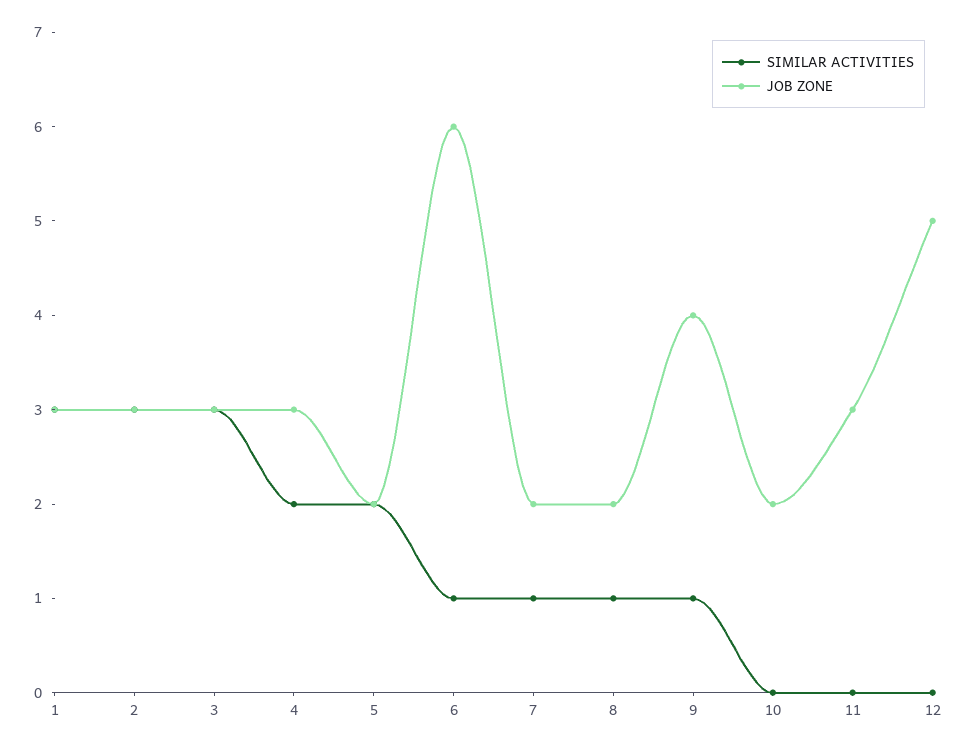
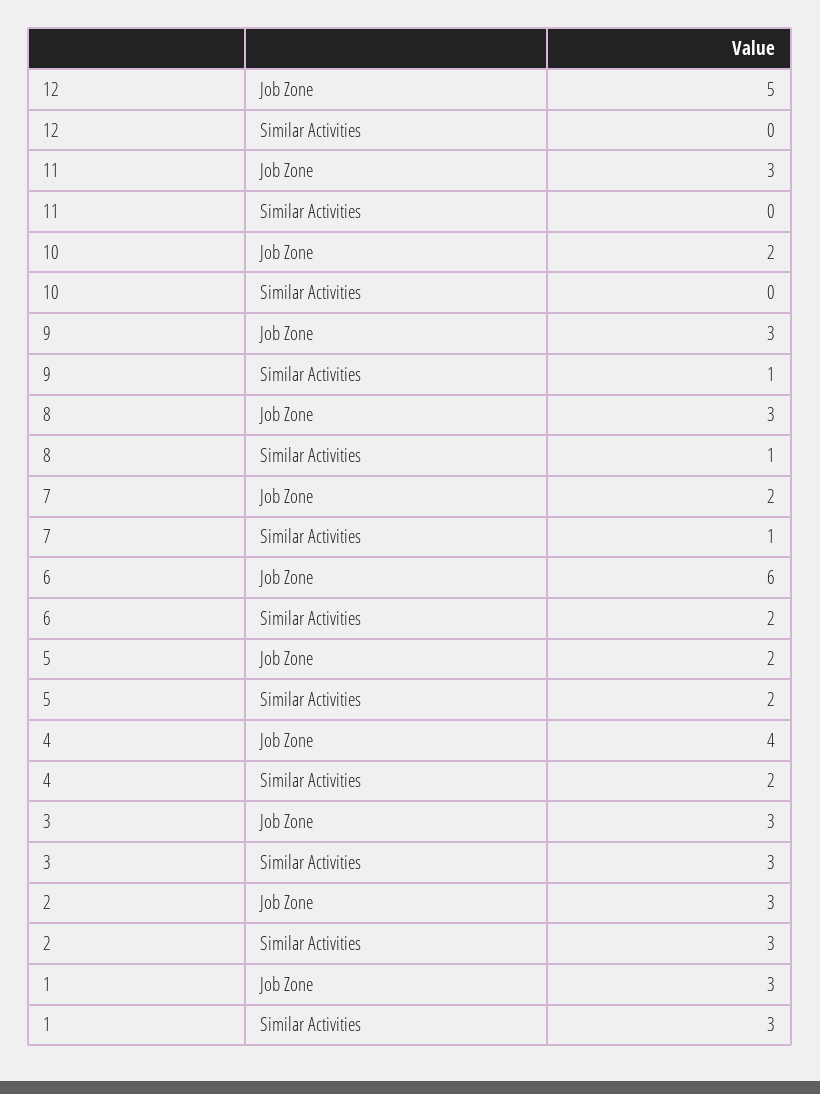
  {
    "SIMILAR ACTIVITIES": {
      "1": 3,
      "2": 3,
      "3": 3,
      "4": 2,
      "5": 2,
-     "6": 1,
+     "6": 2,
      "7": 1,
      "8": 1,
      "9": 1,
      "10": 0,
      "11": 0,
      "12": 0
    },
    "JOB ZONE": {
      "1": 3,
      "2": 3,
      "3": 3,
-     "4": 3,
+     "4": 4,
      "5": 2,
      "6": 6,
      "7": 2,
-     "8": 2,
+     "8": 3,
-     "9": 4,
+     "9": 3,
      "10": 2,
      "11": 3,
      "12": 5
    }
  }

